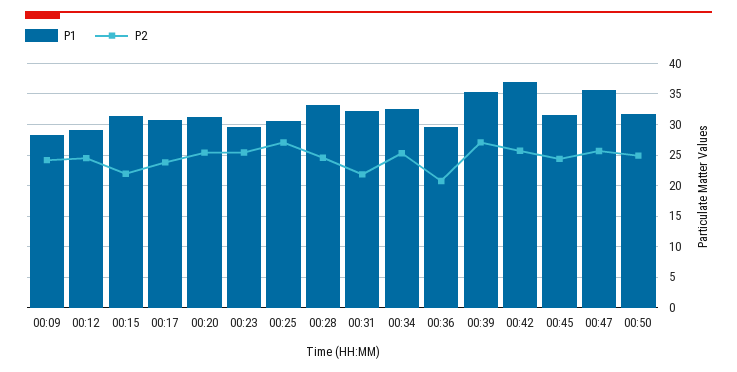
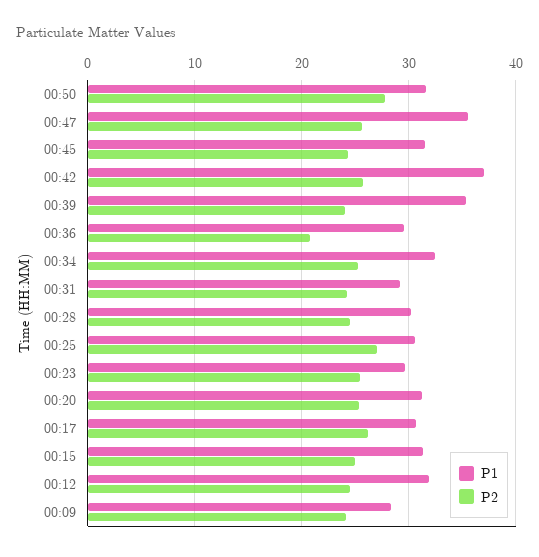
  {
    "P1": {
      "00:09": 28,
-     "00:12": 29,
+     "00:12": 32,
      "00:15": 31,
      "00:17": 31,
      "00:20": 31,
      "00:23": 30,
      "00:25": 31,
-     "00:28": 33,
+     "00:28": 30,
-     "00:31": 32,
+     "00:31": 29,
      "00:34": 33,
      "00:36": 30,
      "00:39": 35,
      "00:42": 37,
      "00:45": 32,
      "00:47": 36,
      "00:50": 32
    },
    "P2": {
      "00:09": 24,
      "00:12": 25,
-     "00:15": 22,
+     "00:15": 25,
-     "00:17": 24,
+     "00:17": 26,
      "00:20": 25,
      "00:23": 25,
      "00:25": 27,
      "00:28": 25,
-     "00:31": 22,
+     "00:31": 24,
      "00:34": 25,
      "00:36": 21,
-     "00:39": 27,
+     "00:39": 24,
      "00:42": 26,
      "00:45": 24,
      "00:47": 26,
-     "00:50": 25
+     "00:50": 28
    }
  }

